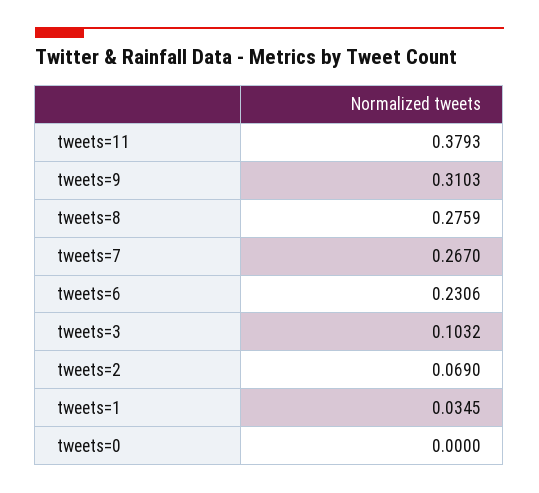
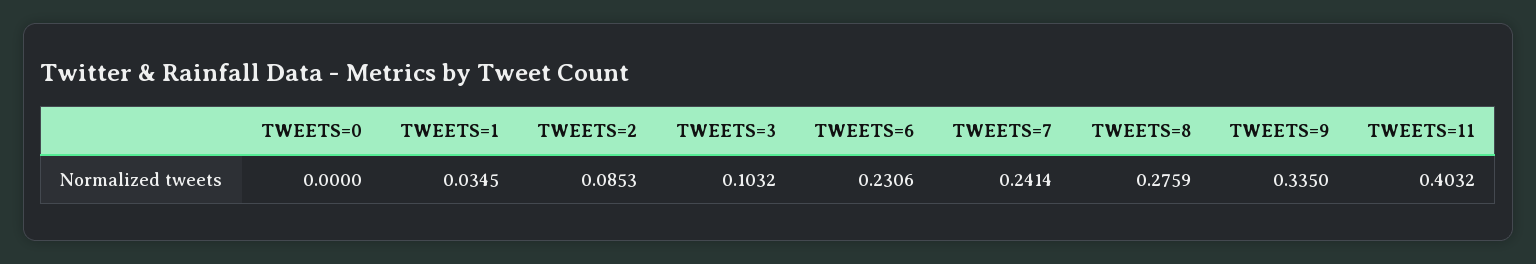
  {
-   "tweets=11": 0.3793,
+   "tweets=11": 0.4032,
-   "tweets=9": 0.3103,
+   "tweets=9": 0.335,
    "tweets=8": 0.2759,
-   "tweets=7": 0.267,
+   "tweets=7": 0.2414,
    "tweets=6": 0.2306,
    "tweets=3": 0.1032,
-   "tweets=2": 0.069,
+   "tweets=2": 0.0853,
    "tweets=1": 0.0345,
    "tweets=0": 0
  }

